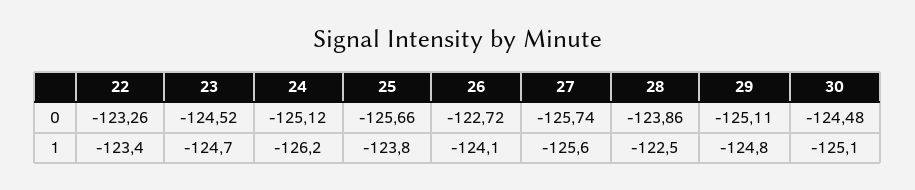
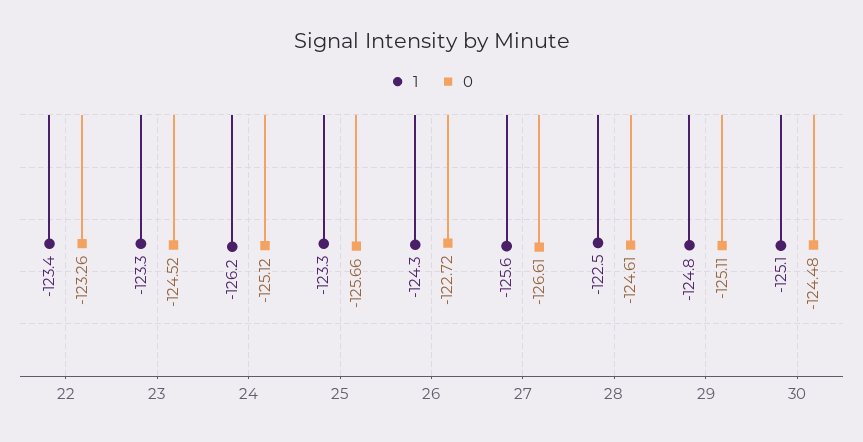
  {
    "0": {
      "22": -123.26,
      "23": -124.52,
      "24": -125.12,
      "25": -125.66,
      "26": -122.72,
-     "27": -125.74,
+     "27": -126.61,
-     "28": -123.86,
+     "28": -124.61,
      "29": -125.11,
      "30": -124.48
    },
    "1": {
      "22": -123.4,
-     "23": -124.7,
+     "23": -123.3,
      "24": -126.2,
-     "25": -123.8,
+     "25": -123.3,
-     "26": -124.1,
+     "26": -124.3,
      "27": -125.6,
      "28": -122.5,
      "29": -124.8,
      "30": -125.1
    }
  }

